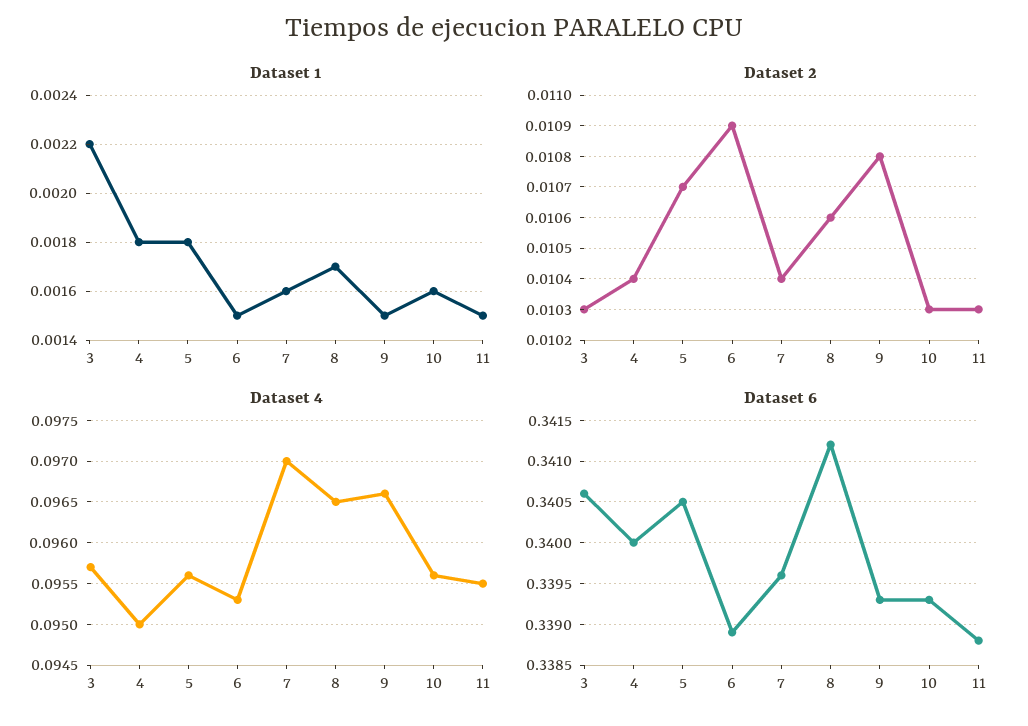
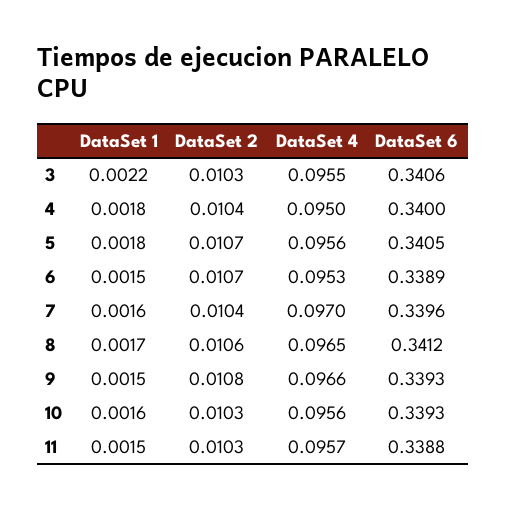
  {
    "Dataset 1": {
      "3": 0.0022,
      "4": 0.0018,
      "5": 0.0018,
      "6": 0.0015,
      "7": 0.0016,
      "8": 0.0017,
      "9": 0.0015,
      "10": 0.0016,
      "11": 0.0015
    },
    "Dataset 2": {
      "3": 0.0103,
      "4": 0.0104,
      "5": 0.0107,
-     "6": 0.0109,
+     "6": 0.0107,
      "7": 0.0104,
      "8": 0.0106,
      "9": 0.0108,
      "10": 0.0103,
      "11": 0.0103
    },
    "Dataset 4": {
-     "3": 0.0957,
+     "3": 0.0955,
      "4": 0.095,
      "5": 0.0956,
      "6": 0.0953,
      "7": 0.097,
      "8": 0.0965,
      "9": 0.0966,
      "10": 0.0956,
-     "11": 0.0955
+     "11": 0.0957
    },
    "Dataset 6": {
      "3": 0.3406,
      "4": 0.34,
      "5": 0.3405,
      "6": 0.3389,
      "7": 0.3396,
      "8": 0.3412,
      "9": 0.3393,
      "10": 0.3393,
      "11": 0.3388
    }
  }

